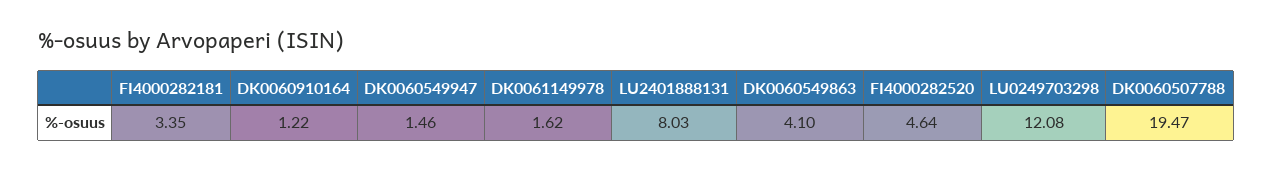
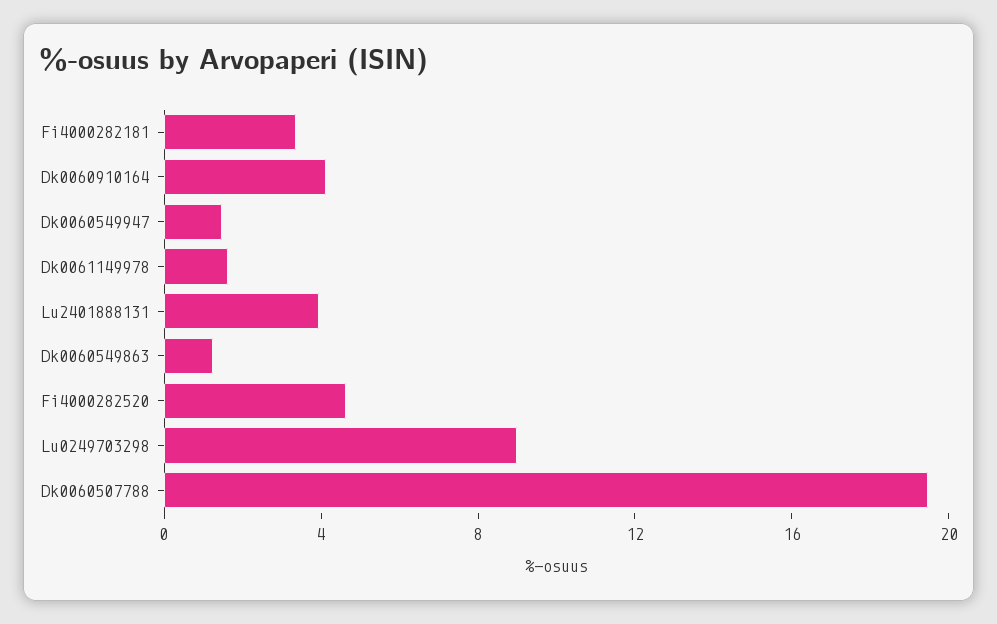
  {
    "FI4000282181": 3.35,
-   "DK0060910164": 1.22,
+   "DK0060910164": 4,
    "DK0060549947": 1.46,
    "DK0061149978": 1.62,
-   "LU2401888131": 8.03,
+   "LU2401888131": 4,
-   "DK0060549863": 4.1,
+   "DK0060549863": 1,
    "FI4000282520": 4.64,
-   "LU0249703298": 12.08,
+   "LU0249703298": 9,
    "DK0060507788": 19.47
  }

